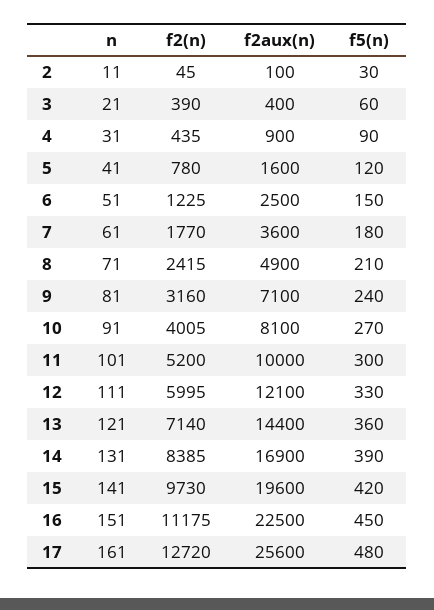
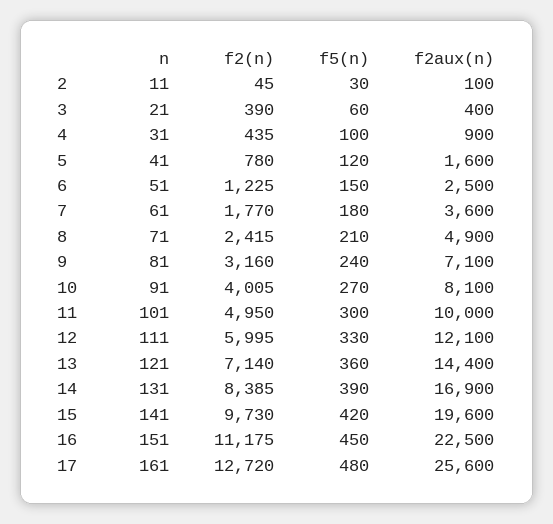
  {
    "n": {
      "2": 11,
      "3": 21,
      "4": 31,
      "5": 41,
      "6": 51,
      "7": 61,
      "8": 71,
      "9": 81,
      "10": 91,
      "11": 101,
      "12": 111,
      "13": 121,
      "14": 131,
      "15": 141,
      "16": 151,
      "17": 161
    },
    "f2(n)": {
      "2": 45,
      "3": 390,
      "4": 435,
      "5": 780,
      "6": 1225,
      "7": 1770,
      "8": 2415,
      "9": 3160,
      "10": 4005,
-     "11": 5200,
+     "11": 4950,
      "12": 5995,
      "13": 7140,
      "14": 8385,
      "15": 9730,
      "16": 11175,
      "17": 12720
    },
    "f2aux(n)": {
      "2": 100,
      "3": 400,
      "4": 900,
      "5": 1600,
      "6": 2500,
      "7": 3600,
      "8": 4900,
      "9": 7100,
      "10": 8100,
      "11": 10000,
      "12": 12100,
      "13": 14400,
      "14": 16900,
      "15": 19600,
      "16": 22500,
      "17": 25600
    },
    "f5(n)": {
      "2": 30,
      "3": 60,
-     "4": 90,
+     "4": 100,
      "5": 120,
      "6": 150,
      "7": 180,
      "8": 210,
      "9": 240,
      "10": 270,
      "11": 300,
      "12": 330,
      "13": 360,
      "14": 390,
      "15": 420,
      "16": 450,
      "17": 480
    }
  }

